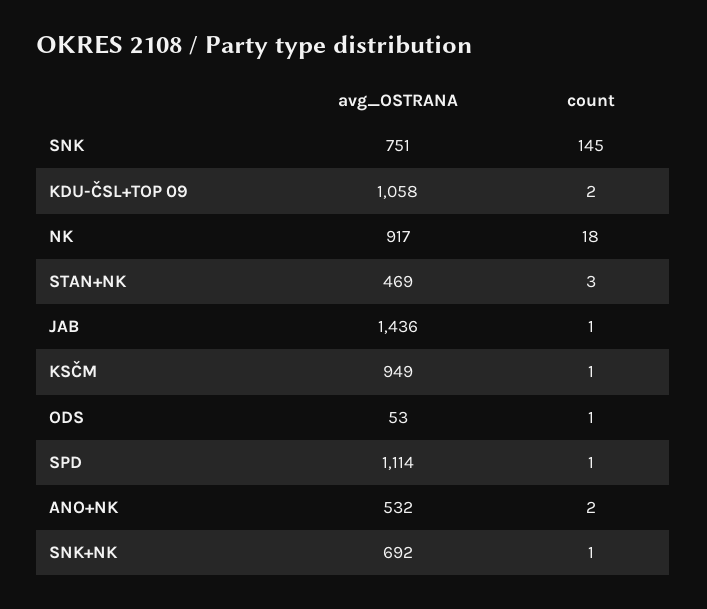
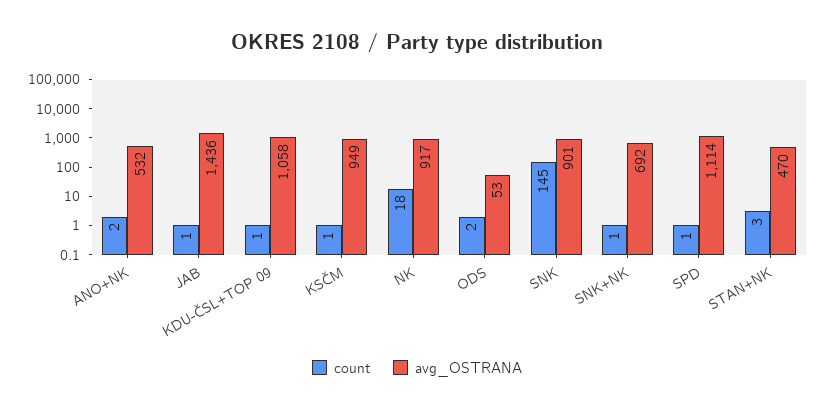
  {
    "avg_OSTRANA": {
-     "SNK": 751,
+     "SNK": 901,
      "KDU-ČSL+TOP 09": 1058,
      "NK": 917,
-     "STAN+NK": 469,
+     "STAN+NK": 470,
      "JAB": 1436,
      "KSČM": 949,
      "ODS": 53,
      "SPD": 1114,
      "ANO+NK": 532,
      "SNK+NK": 692
    },
    "count": {
      "SNK": 145,
-     "KDU-ČSL+TOP 09": 2,
+     "KDU-ČSL+TOP 09": 1,
      "NK": 18,
      "STAN+NK": 3,
      "JAB": 1,
      "KSČM": 1,
-     "ODS": 1,
+     "ODS": 2,
      "SPD": 1,
      "ANO+NK": 2,
      "SNK+NK": 1
    }
  }

